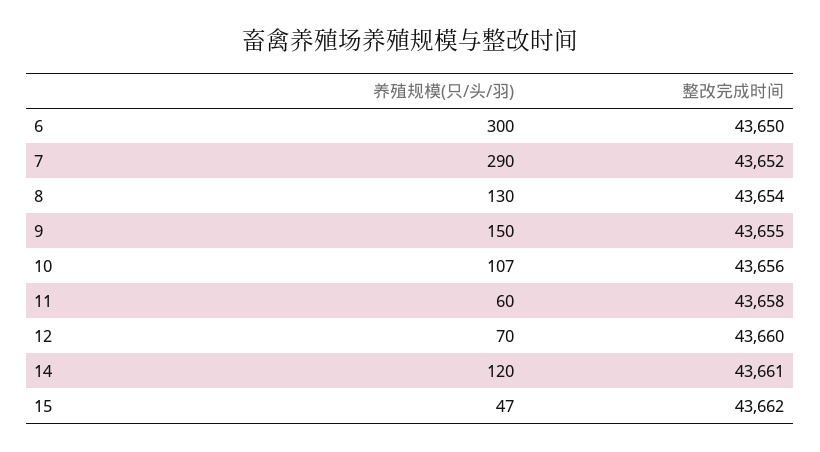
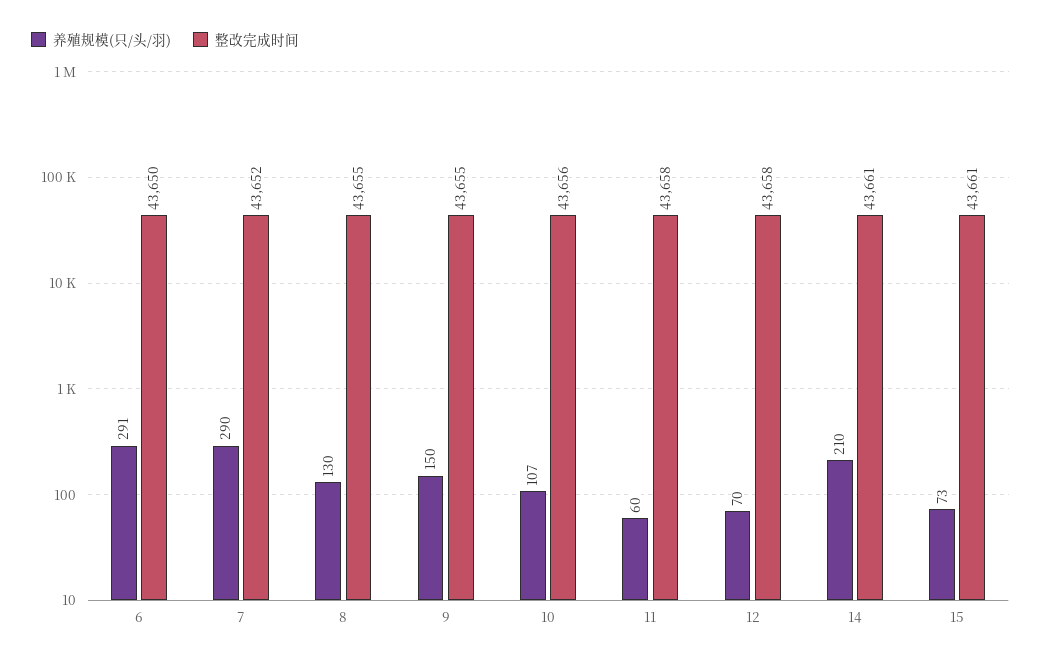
  {
    "养殖规模(只/头/羽)": {
-     "6": 300,
+     "6": 291,
      "7": 290,
      "8": 130,
      "9": 150,
      "10": 107,
      "11": 60,
      "12": 70,
-     "14": 120,
+     "14": 210,
-     "15": 47
+     "15": 73
    },
    "整改完成时间": {
      "6": 43650,
      "7": 43652,
-     "8": 43654,
+     "8": 43655,
      "9": 43655,
      "10": 43656,
      "11": 43658,
-     "12": 43660,
+     "12": 43658,
      "14": 43661,
-     "15": 43662
+     "15": 43661
    }
  }

